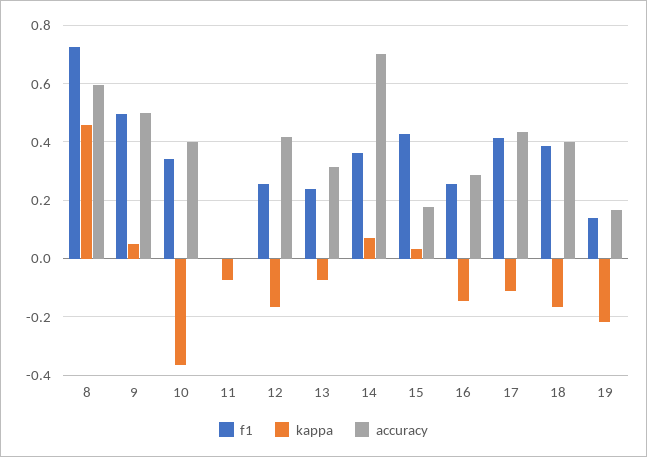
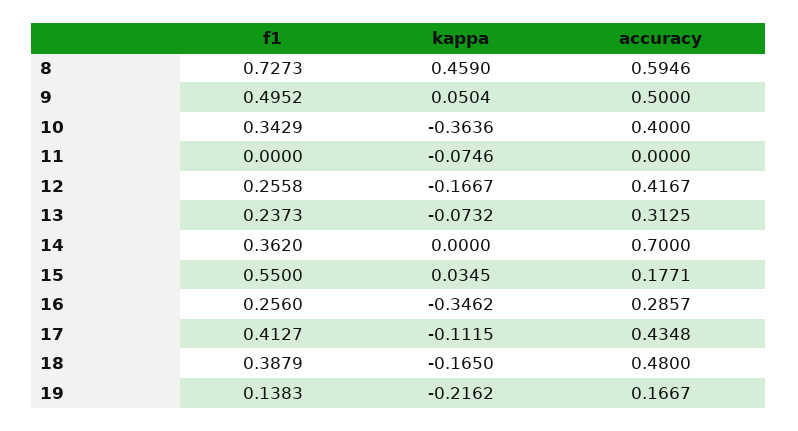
  {
    "f1": {
      "8": 0.7273,
      "9": 0.4952,
      "10": 0.3429,
      "11": 0,
      "12": 0.2558,
      "13": 0.2373,
      "14": 0.362,
-     "15": 0.425,
+     "15": 0.55,
      "16": 0.256,
      "17": 0.4127,
      "18": 0.3879,
      "19": 0.1383
    },
    "kappa": {
      "8": 0.459,
      "9": 0.0504,
      "10": -0.3636,
      "11": -0.0746,
      "12": -0.1667,
      "13": -0.0732,
-     "14": 0.075,
+     "14": 0,
      "15": 0.0345,
-     "16": -0.15,
+     "16": -0.3462,
      "17": -0.1115,
      "18": -0.165,
      "19": -0.2162
    },
    "accuracy": {
      "8": 0.5946,
      "9": 0.5,
      "10": 0.4,
      "11": 0,
      "12": 0.4167,
      "13": 0.3125,
      "14": 0.7,
      "15": 0.1771,
      "16": 0.2857,
      "17": 0.4348,
-     "18": 0.4,
+     "18": 0.48,
      "19": 0.1667
    }
  }

